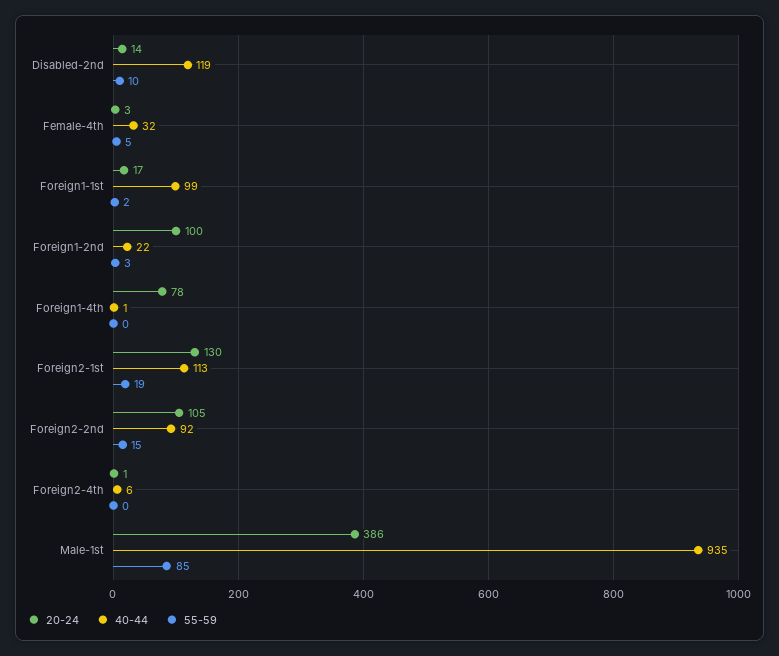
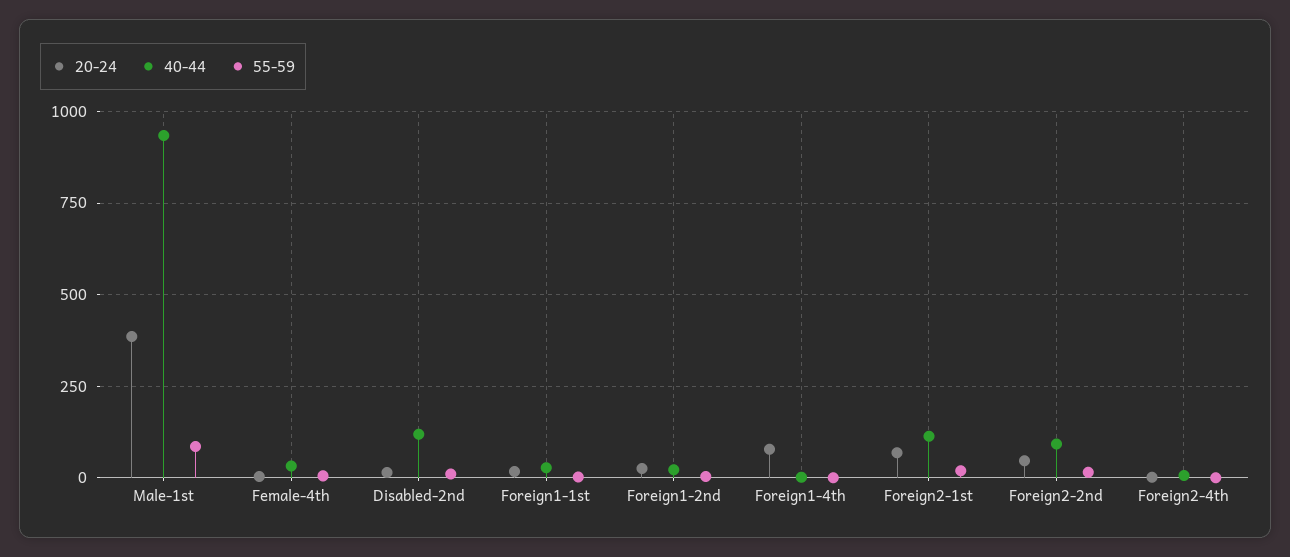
  {
    "20-24": {
      "Disabled-2nd": 14,
      "Female-4th": 3,
      "Foreign1-1st": 17,
-     "Foreign1-2nd": 100,
+     "Foreign1-2nd": 25,
      "Foreign1-4th": 78,
-     "Foreign2-1st": 130,
+     "Foreign2-1st": 75,
-     "Foreign2-2nd": 105,
+     "Foreign2-2nd": 50,
      "Foreign2-4th": 1,
      "Male-1st": 386
    },
    "40-44": {
      "Disabled-2nd": 119,
      "Female-4th": 32,
-     "Foreign1-1st": 99,
+     "Foreign1-1st": 25,
      "Foreign1-2nd": 22,
      "Foreign1-4th": 1,
      "Foreign2-1st": 113,
      "Foreign2-2nd": 92,
      "Foreign2-4th": 6,
      "Male-1st": 935
    },
    "55-59": {
      "Disabled-2nd": 10,
      "Female-4th": 5,
      "Foreign1-1st": 2,
      "Foreign1-2nd": 3,
      "Foreign1-4th": 0,
      "Foreign2-1st": 19,
      "Foreign2-2nd": 15,
      "Foreign2-4th": 0,
      "Male-1st": 85
    }
  }

